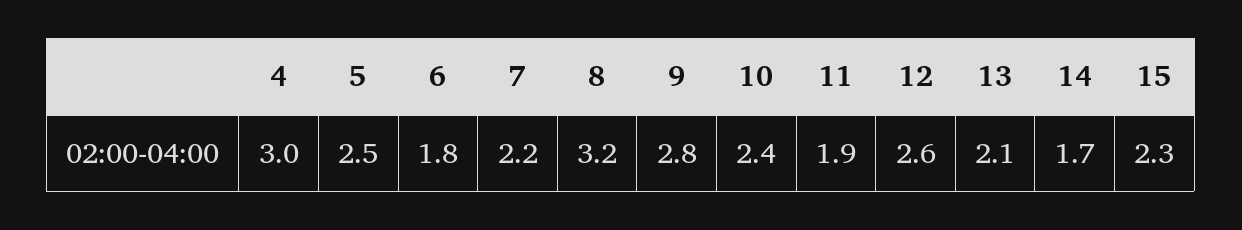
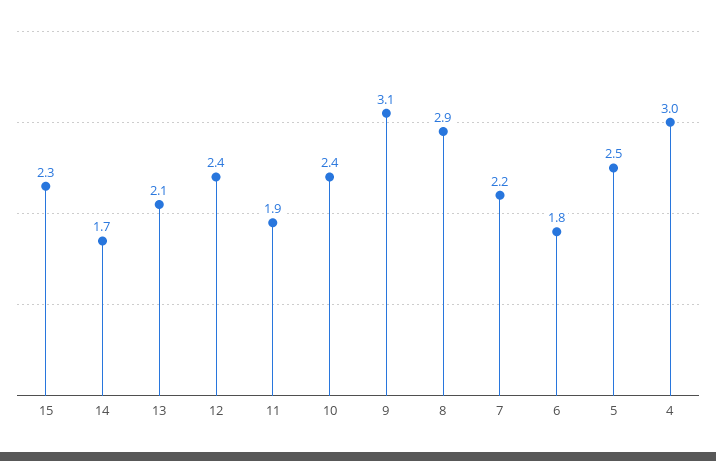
  {
    "4": 3,
    "5": 2.5,
    "6": 1.8,
    "7": 2.2,
-   "8": 3.2,
+   "8": 2.9,
-   "9": 2.8,
+   "9": 3.1,
    "10": 2.4,
    "11": 1.9,
-   "12": 2.6,
+   "12": 2.4,
    "13": 2.1,
    "14": 1.7,
    "15": 2.3
  }

